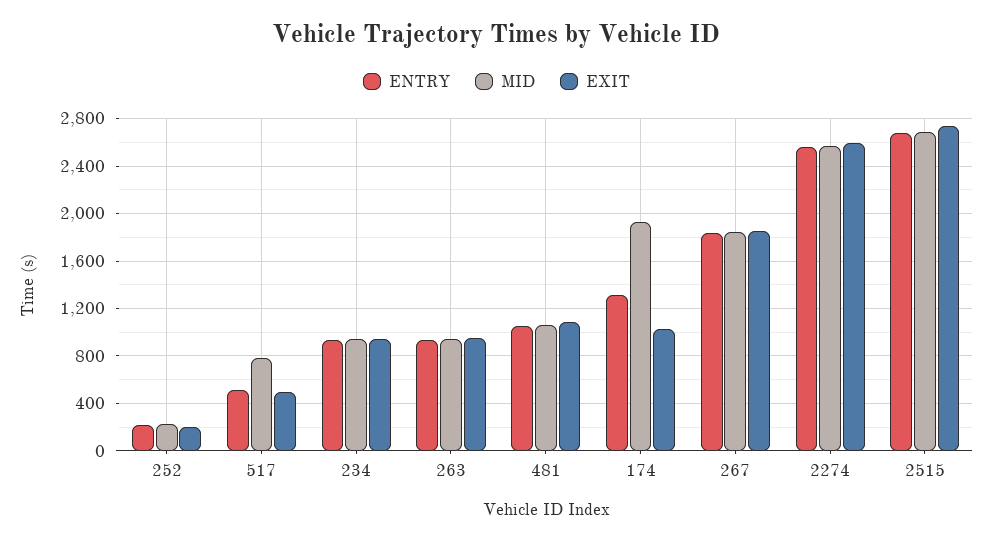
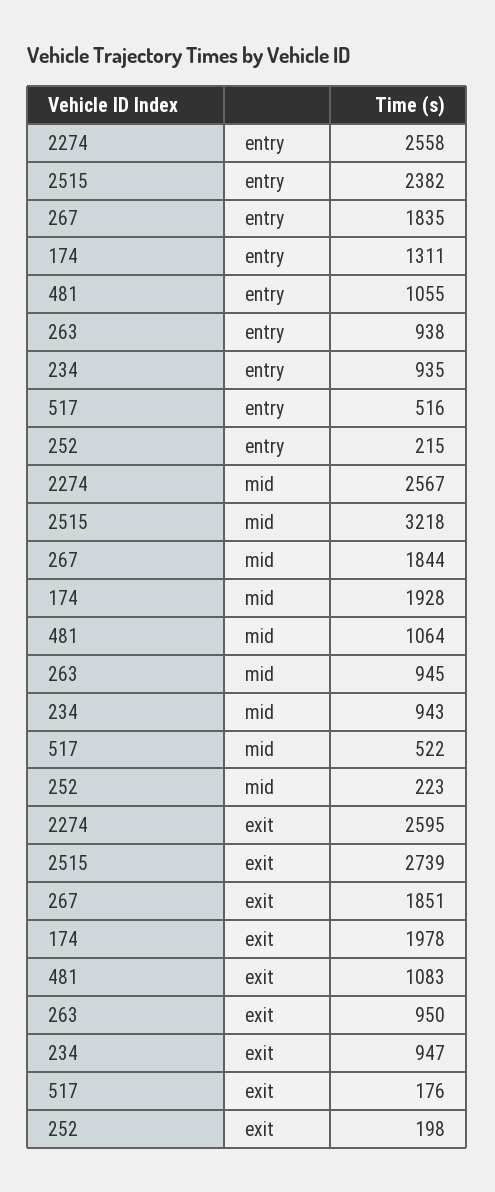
  {
    "ENTRY": {
      "252": 215,
      "517": 516,
      "234": 935,
      "263": 938,
      "481": 1055,
      "174": 1311,
      "267": 1835,
      "2274": 2558,
-     "2515": 2700
+     "2515": 2382
    },
    "MID": {
      "252": 223,
-     "517": 800,
+     "517": 522,
      "234": 943,
      "263": 945,
      "481": 1064,
      "174": 1928,
      "267": 1844,
      "2274": 2567,
-     "2515": 2700
+     "2515": 3218
    },
    "EXIT": {
      "252": 198,
-     "517": 500,
+     "517": 176,
      "234": 947,
      "263": 950,
      "481": 1083,
-     "174": 1000,
+     "174": 1978,
      "267": 1851,
      "2274": 2595,
      "2515": 2739
    }
  }

